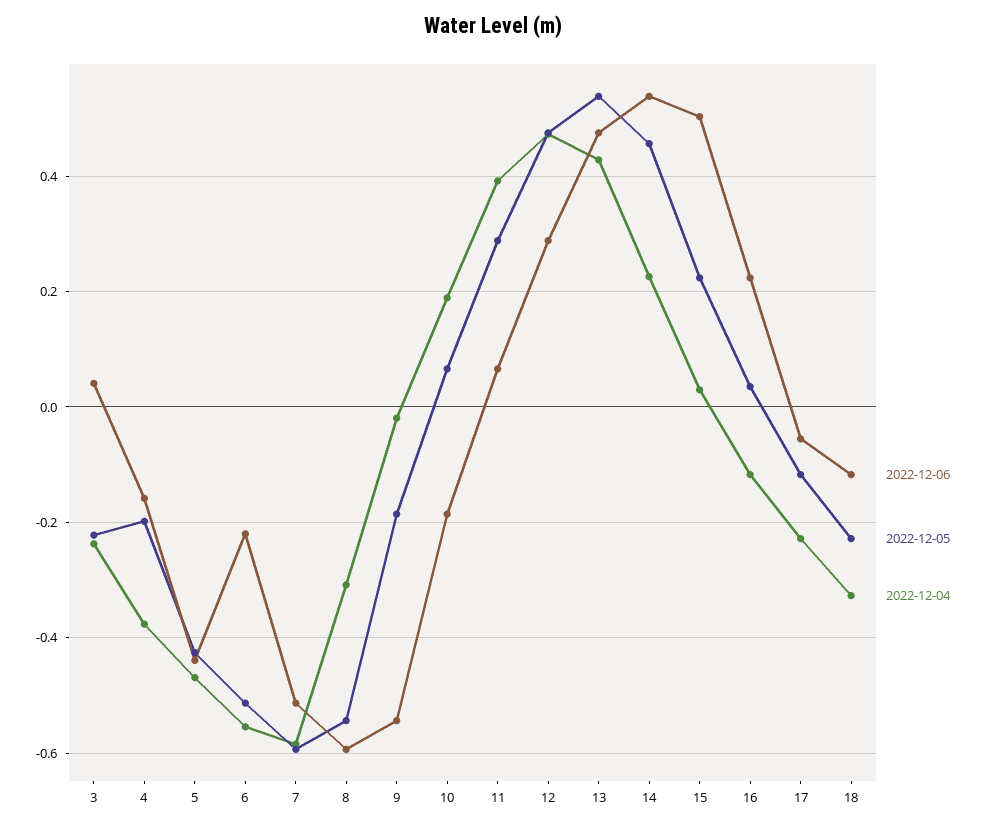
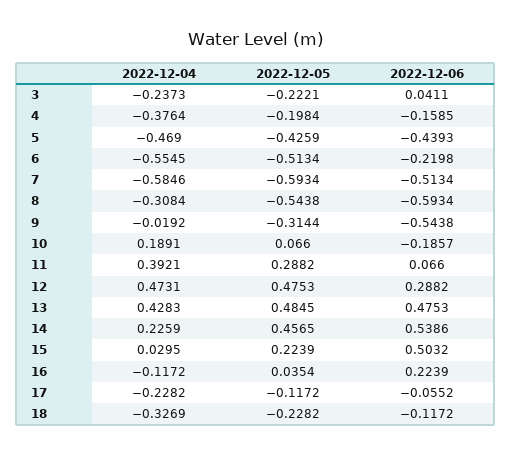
  {
    "2022-12-06": {
      "3": 0.0411,
      "4": -0.1585,
      "5": -0.4393,
      "6": -0.2198,
      "7": -0.5134,
      "8": -0.5934,
      "9": -0.5438,
      "10": -0.1857,
      "11": 0.066,
      "12": 0.2882,
      "13": 0.4753,
      "14": 0.5386,
      "15": 0.5032,
      "16": 0.2239,
      "17": -0.0552,
      "18": -0.1172
    },
    "2022-12-05": {
      "3": -0.2221,
      "4": -0.1984,
      "5": -0.4259,
      "6": -0.5134,
      "7": -0.5934,
      "8": -0.5438,
-     "9": -0.18,
+     "9": -0.3144,
      "10": 0.066,
      "11": 0.2882,
      "12": 0.4753,
-     "13": 0.54,
+     "13": 0.4845,
      "14": 0.4565,
      "15": 0.2239,
      "16": 0.0354,
      "17": -0.1172,
      "18": -0.2282
    },
    "2022-12-04": {
      "3": -0.2373,
      "4": -0.3764,
      "5": -0.469,
      "6": -0.5545,
      "7": -0.5846,
      "8": -0.3084,
      "9": -0.0192,
      "10": 0.1891,
      "11": 0.3921,
      "12": 0.4731,
      "13": 0.4283,
      "14": 0.2259,
      "15": 0.0295,
      "16": -0.1172,
      "17": -0.2282,
      "18": -0.3269
    }
  }

